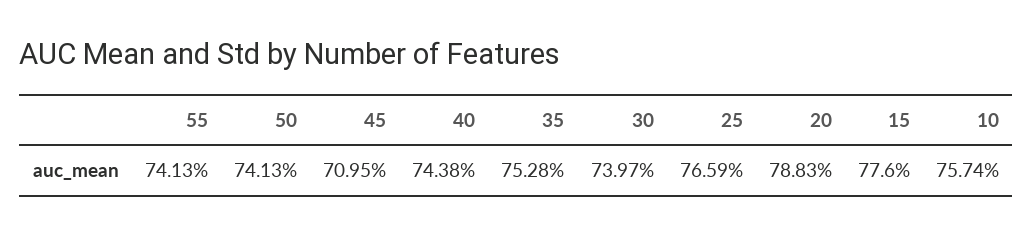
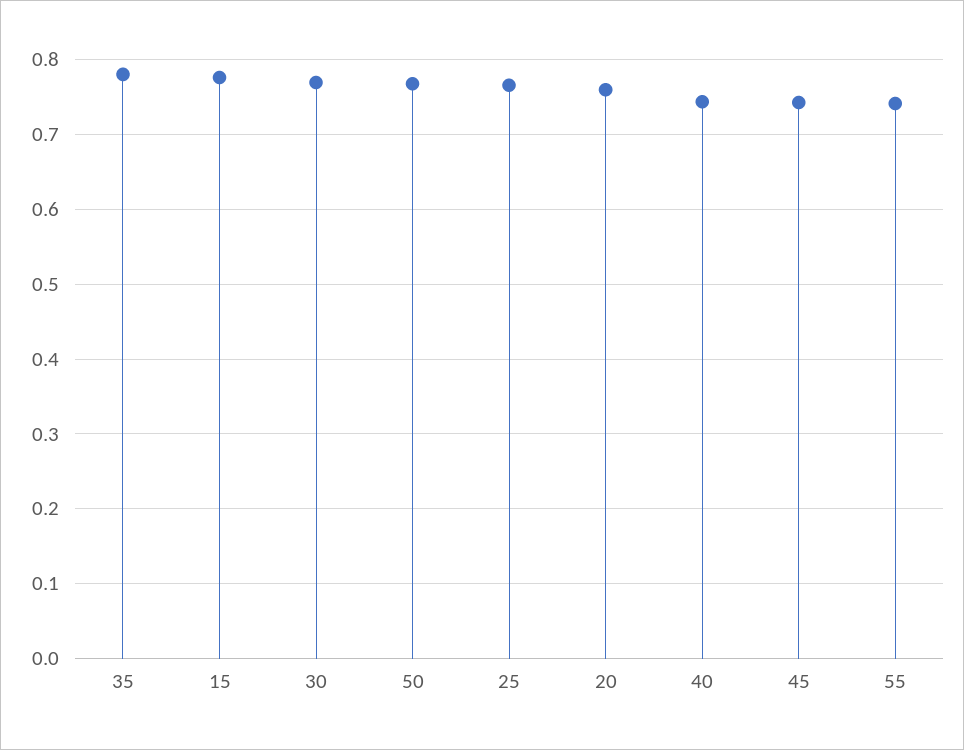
  {
    "55": 0.7413,
-   "50": 0.7413,
+   "50": 0.77,
-   "45": 0.7095,
+   "45": 0.74,
    "40": 0.7438,
-   "35": 0.7528,
+   "35": 0.78,
-   "30": 0.7397,
+   "30": 0.77,
    "25": 0.7659,
-   "20": 0.7883,
+   "20": 0.76,
-   "15": 0.776,
+   "15": 0.776
-   "10": 0.7574
  }

